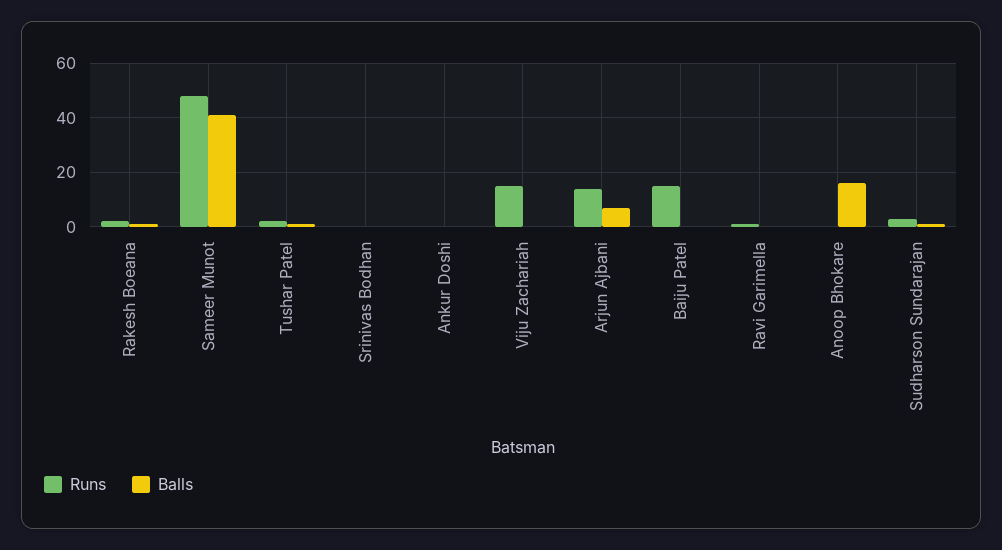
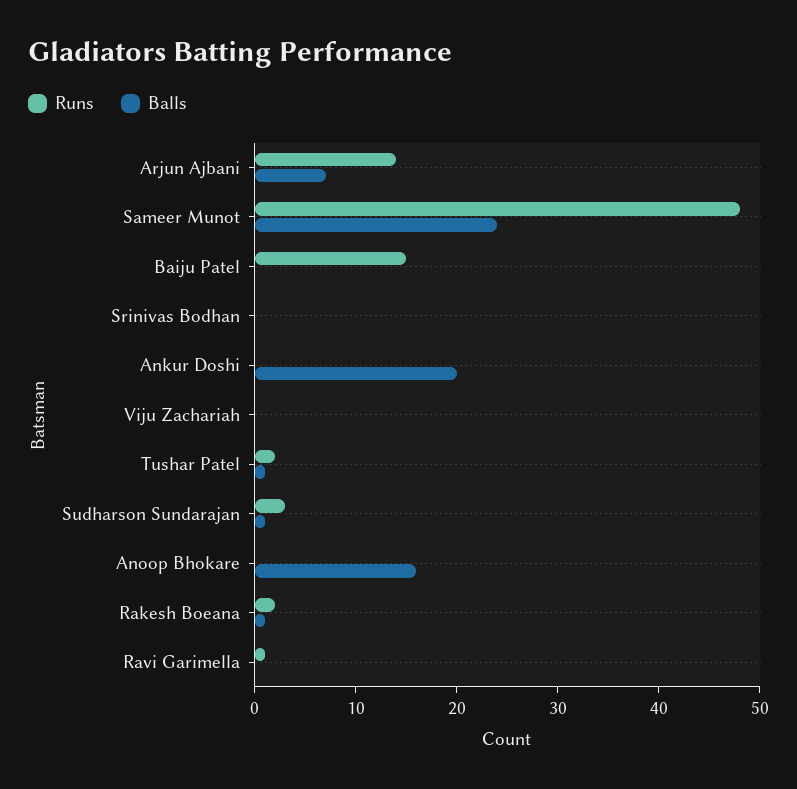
  {
    "Runs": {
      "Rakesh Boeana": 2,
      "Sameer Munot": 48,
      "Tushar Patel": 2,
      "Srinivas Bodhan": 0,
      "Ankur Doshi": 0,
-     "Viju Zachariah": 15,
+     "Viju Zachariah": 0,
      "Arjun Ajbani": 14,
      "Baiju Patel": 15,
      "Ravi Garimella": 1,
      "Anoop Bhokare": 0,
      "Sudharson Sundarajan": 3
    },
    "Balls": {
      "Rakesh Boeana": 1,
-     "Sameer Munot": 40,
+     "Sameer Munot": 24,
      "Tushar Patel": 1,
      "Srinivas Bodhan": 0,
-     "Ankur Doshi": 0,
+     "Ankur Doshi": 20,
      "Viju Zachariah": 0,
      "Arjun Ajbani": 7,
      "Baiju Patel": 0,
      "Ravi Garimella": 0,
      "Anoop Bhokare": 16,
      "Sudharson Sundarajan": 1
    }
  }

